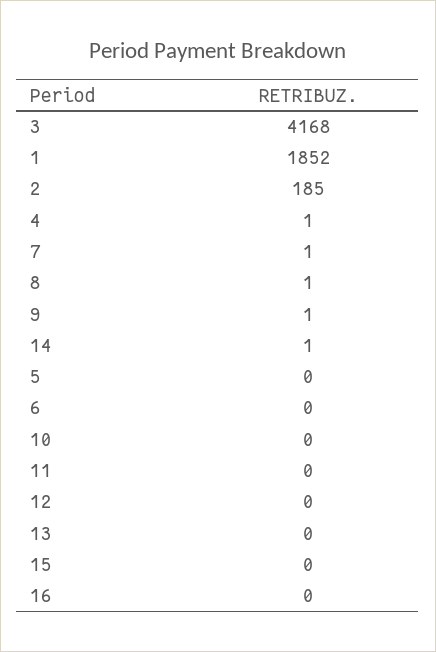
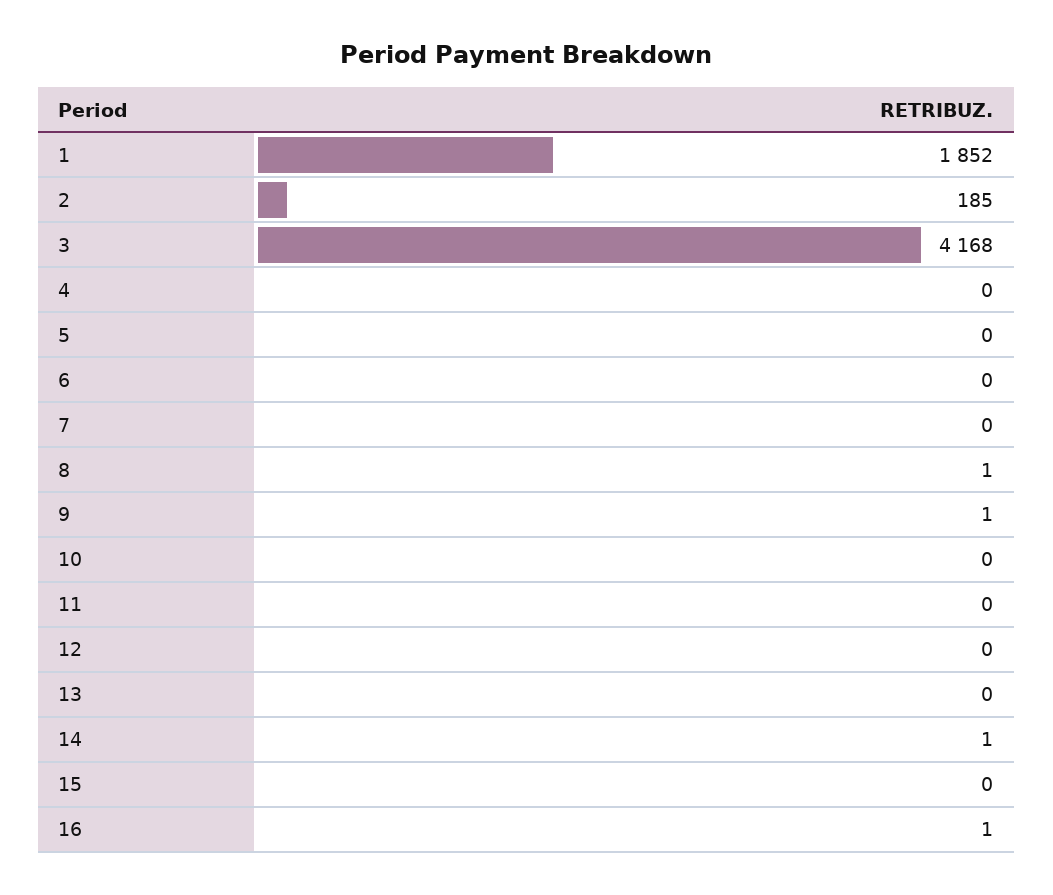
  {
    "3": 4168,
    "1": 1852,
    "2": 185,
-   "4": 1,
+   "4": 0,
-   "7": 1,
+   "7": 0,
    "8": 1,
    "9": 1,
    "14": 1,
    "5": 0,
    "6": 0,
    "10": 0,
    "11": 0,
    "12": 0,
    "13": 0,
    "15": 0,
-   "16": 0
+   "16": 1
  }

